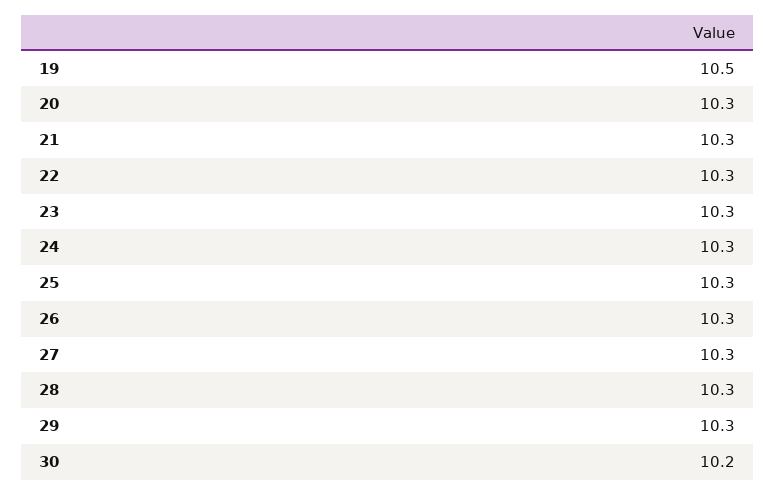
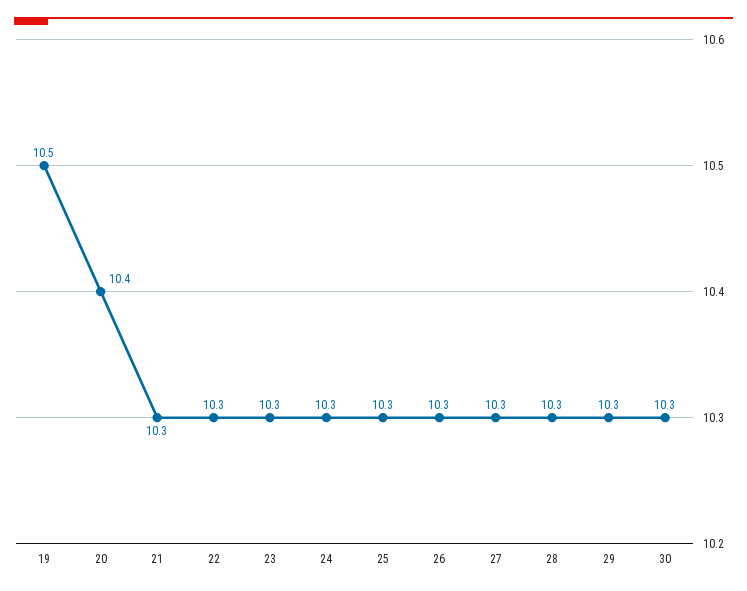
  {
    "19": 10.5,
-   "20": 10.3,
+   "20": 10.4,
    "21": 10.3,
    "22": 10.3,
    "23": 10.3,
    "24": 10.3,
    "25": 10.3,
    "26": 10.3,
    "27": 10.3,
    "28": 10.3,
    "29": 10.3,
-   "30": 10.2
+   "30": 10.3
  }

